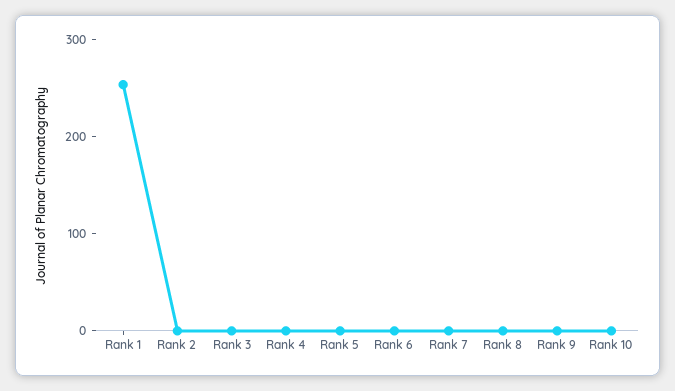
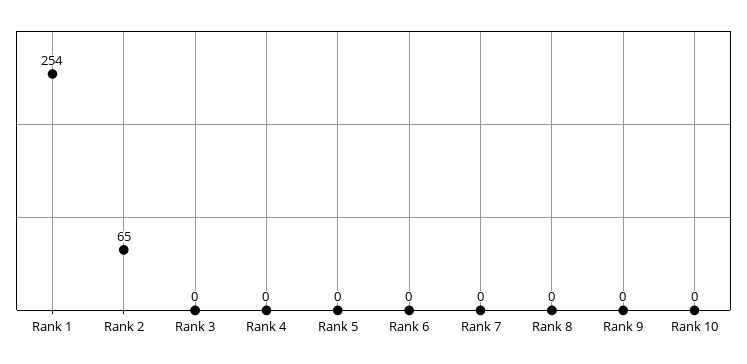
  {
    "Rank 1": 254,
-   "Rank 2": 0,
+   "Rank 2": 65,
    "Rank 3": 0,
    "Rank 4": 0,
    "Rank 5": 0,
    "Rank 6": 0,
    "Rank 7": 0,
    "Rank 8": 0,
    "Rank 9": 0,
    "Rank 10": 0
  }

